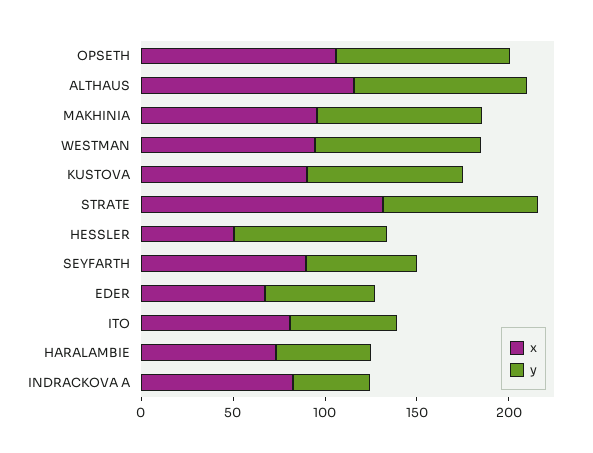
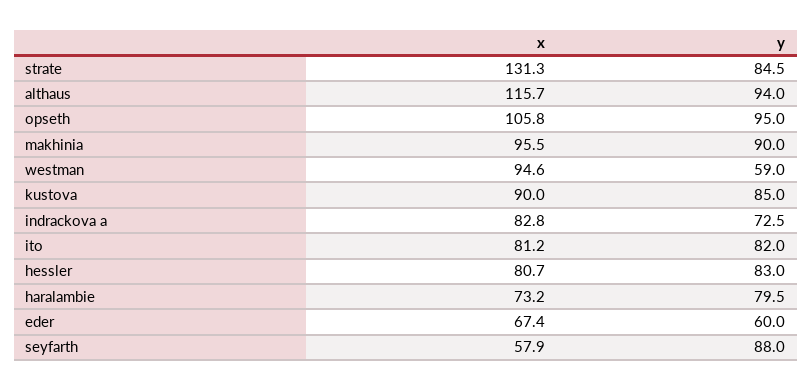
  {
    "x": {
      "OPSETH": 105.8,
      "ALTHAUS": 115.7,
      "MAKHINIA": 95.5,
      "WESTMAN": 94.6,
      "KUSTOVA": 90,
      "STRATE": 131.3,
-     "HESSLER": 50,
+     "HESSLER": 80.7,
-     "SEYFARTH": 90,
+     "SEYFARTH": 57.9,
      "EDER": 67.4,
      "ITO": 81.2,
      "HARALAMBIE": 73.2,
      "INDRACKOVA A": 82.8
    },
    "y": {
      "OPSETH": 95,
      "ALTHAUS": 94,
      "MAKHINIA": 90,
-     "WESTMAN": 90,
+     "WESTMAN": 59,
      "KUSTOVA": 85,
      "STRATE": 84.5,
      "HESSLER": 83,
-     "SEYFARTH": 60,
+     "SEYFARTH": 88,
      "EDER": 60,
-     "ITO": 60,
+     "ITO": 82,
-     "HARALAMBIE": 50,
+     "HARALAMBIE": 79.5,
-     "INDRACKOVA A": 40
+     "INDRACKOVA A": 72.5
    }
  }

